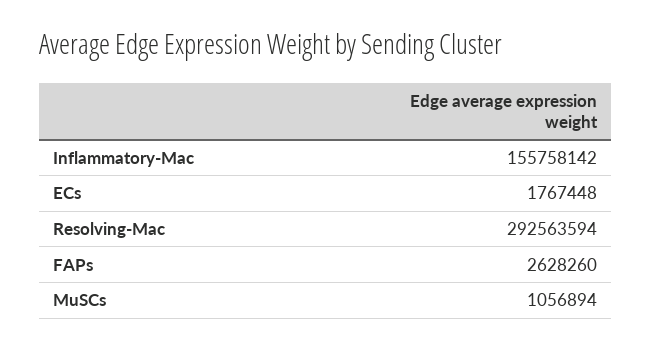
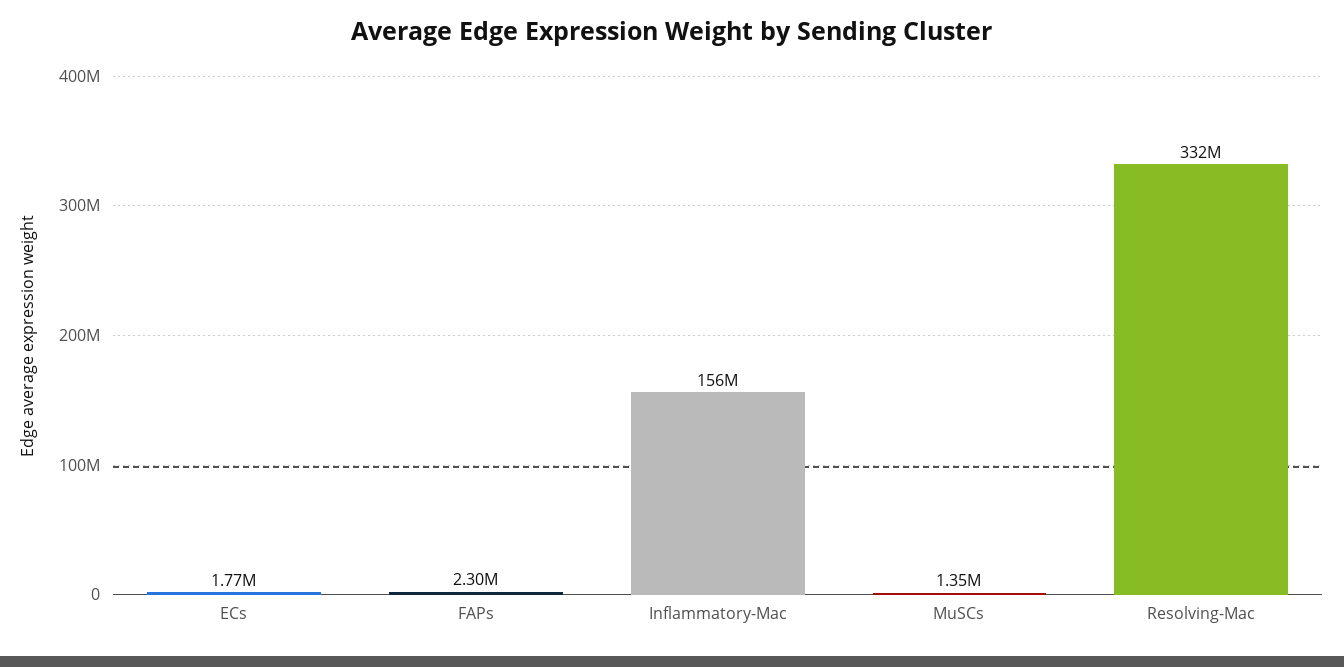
  {
    "Inflammatory-Mac": 155758142,
    "ECs": 1767448,
-   "Resolving-Mac": 292563594,
+   "Resolving-Mac": 332000000,
-   "FAPs": 2628260,
+   "FAPs": 2300000,
-   "MuSCs": 1056894
+   "MuSCs": 1350000
  }

